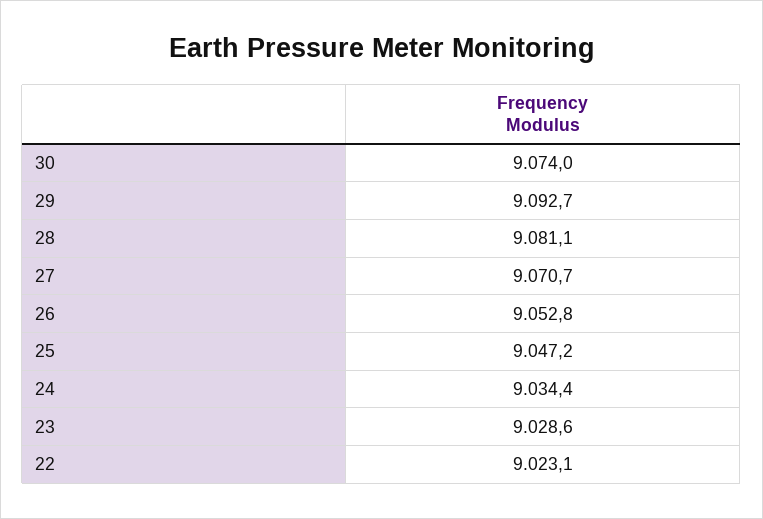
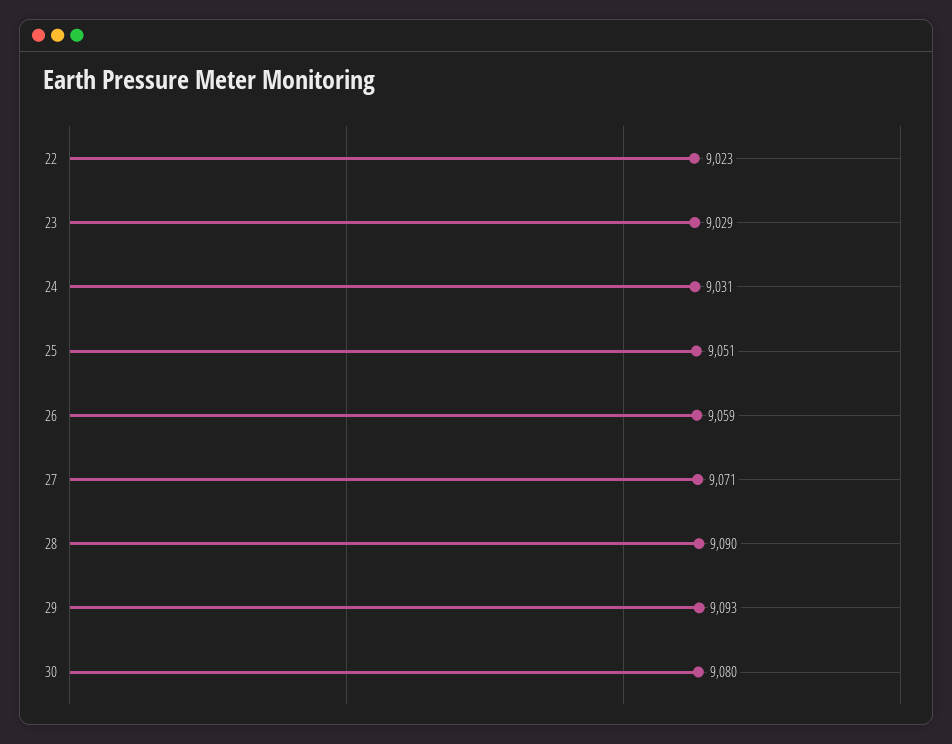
  {
-   "30": 9074,
+   "30": 9080,
    "29": 9092.7,
-   "28": 9081.1,
+   "28": 9090,
    "27": 9070.7,
-   "26": 9052.8,
+   "26": 9059,
-   "25": 9047.2,
+   "25": 9051,
-   "24": 9034.4,
+   "24": 9031,
    "23": 9028.6,
    "22": 9023.1
  }

